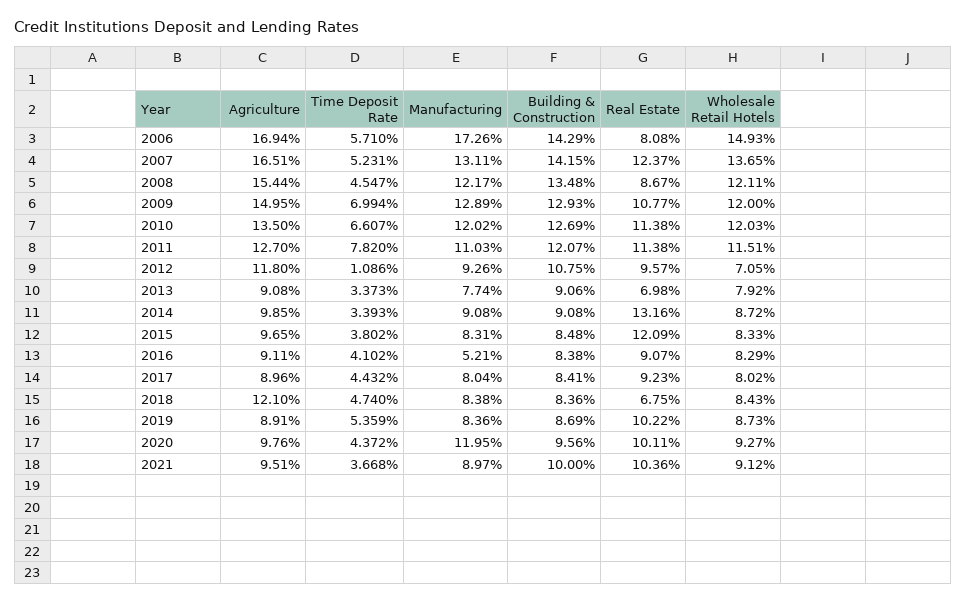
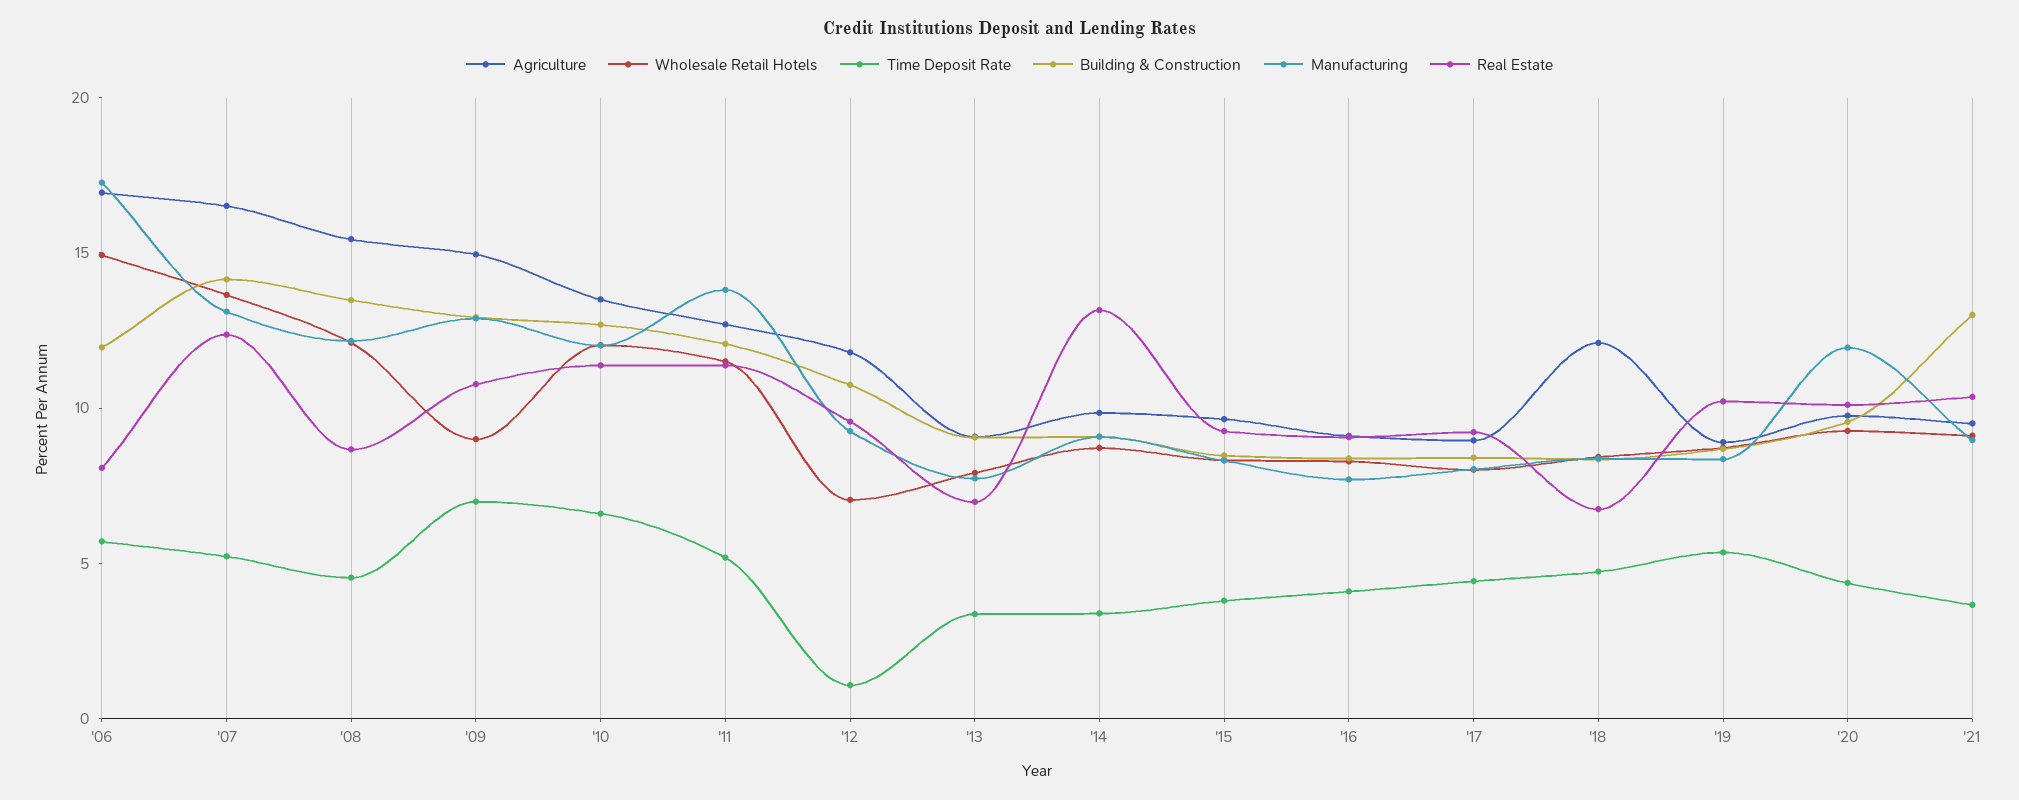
  {
    "Agriculture": {
      "2006": 16.94,
      "2007": 16.51,
      "2008": 15.44,
      "2009": 14.95,
      "2010": 13.5,
      "2011": 12.7,
      "2012": 11.8,
      "2013": 9.08,
      "2014": 9.85,
      "2015": 9.65,
      "2016": 9.11,
      "2017": 8.96,
      "2018": 12.1,
      "2019": 8.91,
      "2020": 9.76,
      "2021": 9.51
    },
    "Time Deposit Rate": {
      "2006": 5.71,
      "2007": 5.231,
      "2008": 4.547,
      "2009": 6.994,
      "2010": 6.607,
-     "2011": 7.82,
+     "2011": 5,
      "2012": 1.086,
      "2013": 3.373,
      "2014": 3.393,
      "2015": 3.802,
      "2016": 4.102,
      "2017": 4.432,
      "2018": 4.74,
      "2019": 5.359,
      "2020": 4.372,
      "2021": 3.668
    },
    "Manufacturing": {
      "2006": 17.26,
      "2007": 13.11,
      "2008": 12.17,
      "2009": 12.89,
      "2010": 12.02,
-     "2011": 11.03,
+     "2011": 14,
      "2012": 9.26,
      "2013": 7.74,
      "2014": 9.08,
      "2015": 8.31,
-     "2016": 5.21,
+     "2016": 8,
      "2017": 8.04,
      "2018": 8.38,
      "2019": 8.36,
      "2020": 11.95,
      "2021": 8.97
    },
    "Building & Construction": {
-     "2006": 14.29,
+     "2006": 12,
      "2007": 14.15,
      "2008": 13.48,
      "2009": 12.93,
      "2010": 12.69,
      "2011": 12.07,
      "2012": 10.75,
      "2013": 9.06,
      "2014": 9.08,
      "2015": 8.48,
      "2016": 8.38,
      "2017": 8.41,
      "2018": 8.36,
      "2019": 8.69,
      "2020": 9.56,
-     "2021": 10
+     "2021": 13
    },
    "Real Estate": {
      "2006": 8.08,
      "2007": 12.37,
      "2008": 8.67,
      "2009": 10.77,
      "2010": 11.38,
      "2011": 11.38,
      "2012": 9.57,
      "2013": 6.98,
      "2014": 13.16,
-     "2015": 12.09,
+     "2015": 9,
      "2016": 9.07,
      "2017": 9.23,
      "2018": 6.75,
      "2019": 10.22,
      "2020": 10.11,
      "2021": 10.36
    },
    "Wholesale Retail Hotels": {
      "2006": 14.93,
      "2007": 13.65,
      "2008": 12.11,
-     "2009": 12,
+     "2009": 9,
      "2010": 12.03,
      "2011": 11.51,
      "2012": 7.05,
      "2013": 7.92,
      "2014": 8.72,
      "2015": 8.33,
      "2016": 8.29,
      "2017": 8.02,
      "2018": 8.43,
      "2019": 8.73,
      "2020": 9.27,
      "2021": 9.12
    }
  }

